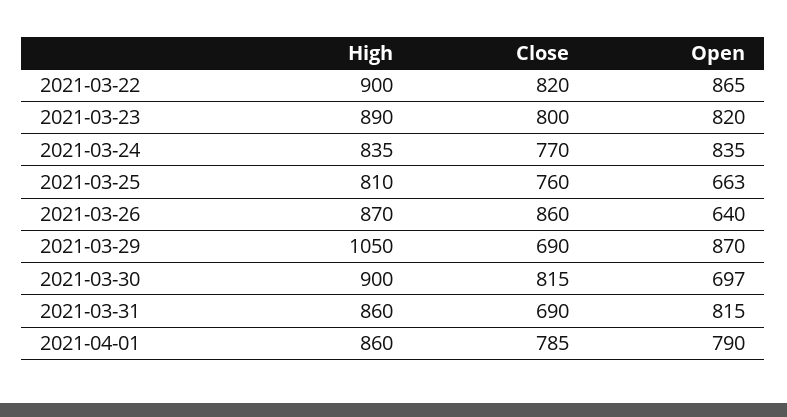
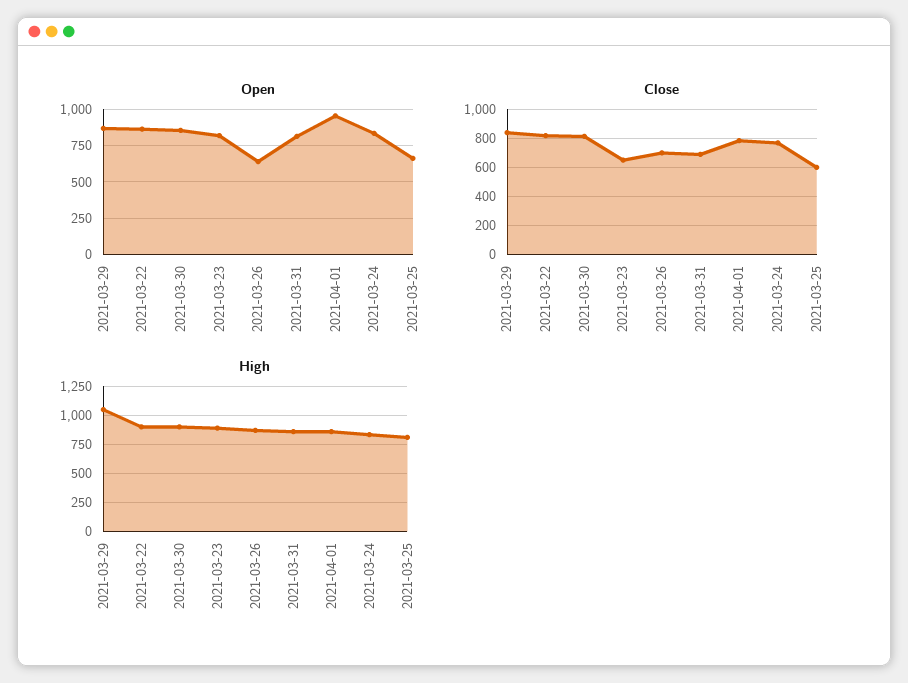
  {
    "High": {
      "2021-03-22": 900,
      "2021-03-23": 890,
      "2021-03-24": 835,
      "2021-03-25": 810,
      "2021-03-26": 870,
      "2021-03-29": 1050,
      "2021-03-30": 900,
      "2021-03-31": 860,
      "2021-04-01": 860
    },
    "Close": {
      "2021-03-22": 820,
-     "2021-03-23": 800,
+     "2021-03-23": 650,
      "2021-03-24": 770,
-     "2021-03-25": 760,
+     "2021-03-25": 600,
-     "2021-03-26": 860,
+     "2021-03-26": 700,
-     "2021-03-29": 690,
+     "2021-03-29": 850,
      "2021-03-30": 815,
      "2021-03-31": 690,
      "2021-04-01": 785
    },
    "Open": {
      "2021-03-22": 865,
      "2021-03-23": 820,
      "2021-03-24": 835,
      "2021-03-25": 663,
      "2021-03-26": 640,
      "2021-03-29": 870,
-     "2021-03-30": 697,
+     "2021-03-30": 850,
      "2021-03-31": 815,
-     "2021-04-01": 790
+     "2021-04-01": 950
    }
  }

